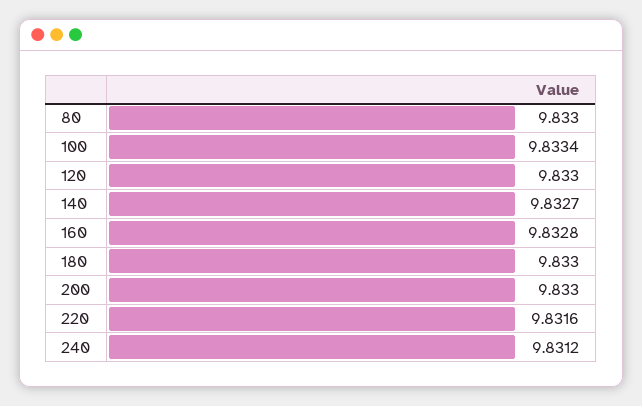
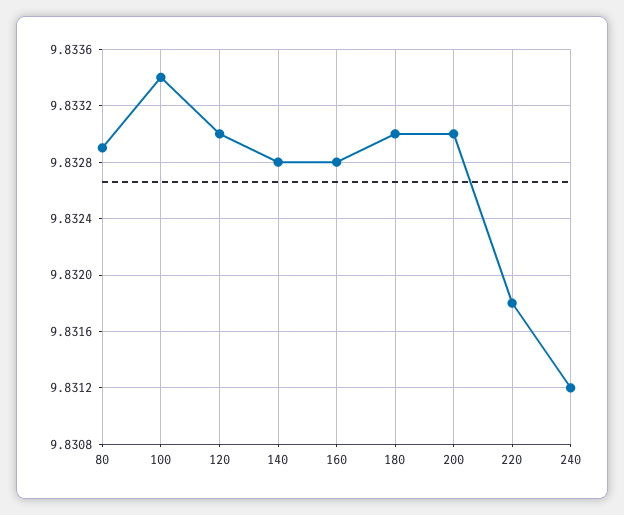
  {
-   "80": 9.833,
+   "80": 9.8329,
    "100": 9.8334,
    "120": 9.833,
-   "140": 9.8327,
+   "140": 9.8328,
    "160": 9.8328,
    "180": 9.833,
    "200": 9.833,
-   "220": 9.8316,
+   "220": 9.8318,
    "240": 9.8312
  }

